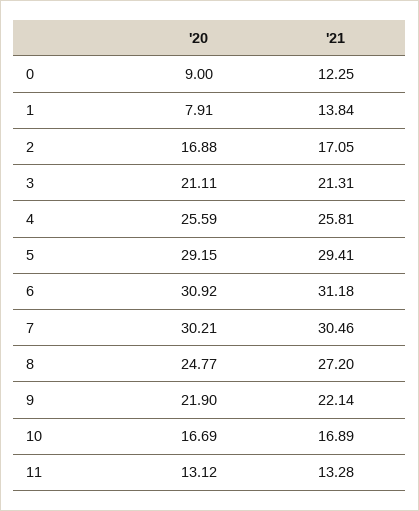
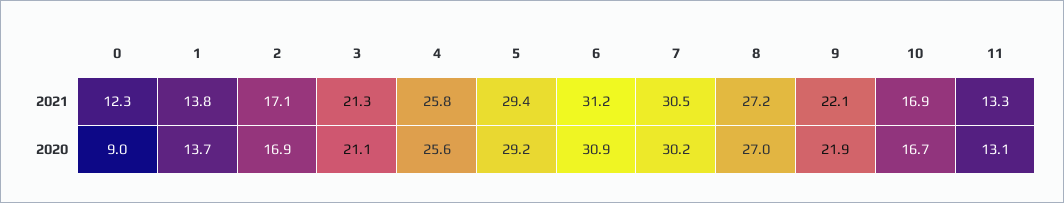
  {
    "'20": {
      "0": 9,
-     "1": 7.91,
+     "1": 13.7,
      "2": 16.88,
      "3": 21.11,
      "4": 25.59,
      "5": 29.15,
      "6": 30.92,
      "7": 30.21,
-     "8": 24.77,
+     "8": 27,
      "9": 21.9,
      "10": 16.69,
      "11": 13.12
    },
    "'21": {
      "0": 12.25,
      "1": 13.84,
      "2": 17.05,
      "3": 21.31,
      "4": 25.81,
      "5": 29.41,
      "6": 31.18,
      "7": 30.46,
      "8": 27.2,
      "9": 22.14,
      "10": 16.89,
      "11": 13.28
    }
  }

